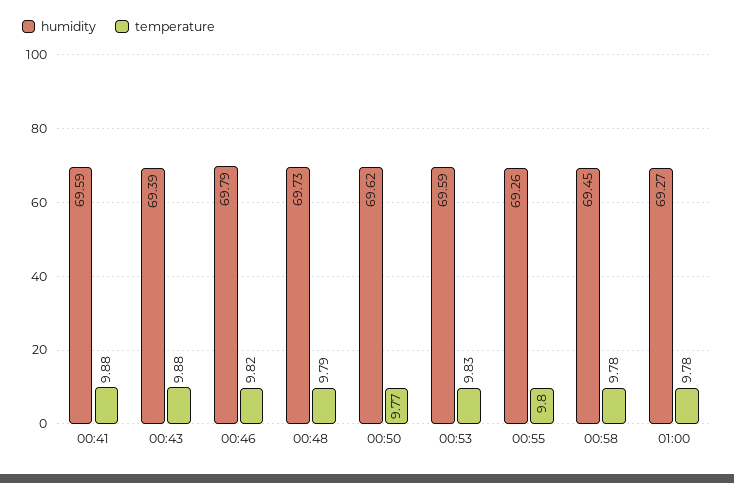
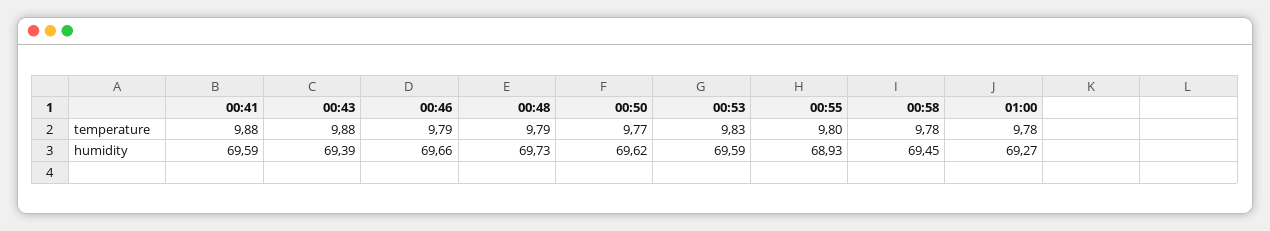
  {
    "humidity": {
      "00:41": 69.59,
      "00:43": 69.39,
-     "00:46": 69.79,
+     "00:46": 69.66,
      "00:48": 69.73,
      "00:50": 69.62,
      "00:53": 69.59,
-     "00:55": 69.26,
+     "00:55": 68.93,
      "00:58": 69.45,
      "01:00": 69.27
    },
    "temperature": {
      "00:41": 9.88,
      "00:43": 9.88,
-     "00:46": 9.82,
+     "00:46": 9.79,
      "00:48": 9.79,
      "00:50": 9.77,
      "00:53": 9.83,
      "00:55": 9.8,
      "00:58": 9.78,
      "01:00": 9.78
    }
  }

